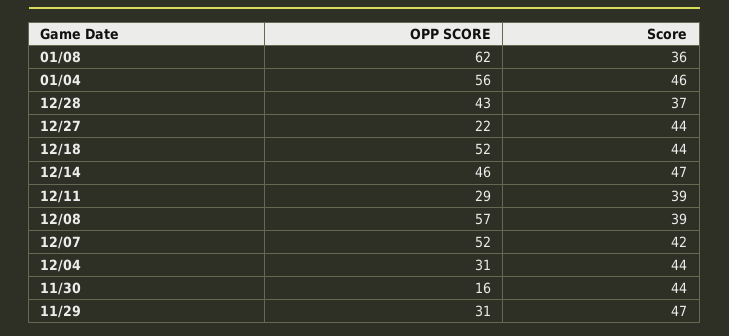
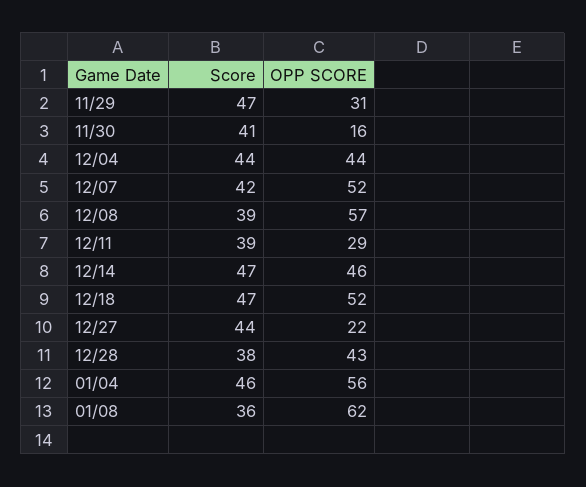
  {
    "OPP SCORE": {
      "01/08": 62,
      "01/04": 56,
      "12/28": 43,
      "12/27": 22,
      "12/18": 52,
      "12/14": 46,
      "12/11": 29,
      "12/08": 57,
      "12/07": 52,
-     "12/04": 31,
+     "12/04": 44,
      "11/30": 16,
      "11/29": 31
    },
    "Score": {
      "01/08": 36,
      "01/04": 46,
-     "12/28": 37,
+     "12/28": 38,
      "12/27": 44,
-     "12/18": 44,
+     "12/18": 47,
      "12/14": 47,
      "12/11": 39,
      "12/08": 39,
      "12/07": 42,
      "12/04": 44,
-     "11/30": 44,
+     "11/30": 41,
      "11/29": 47
    }
  }

